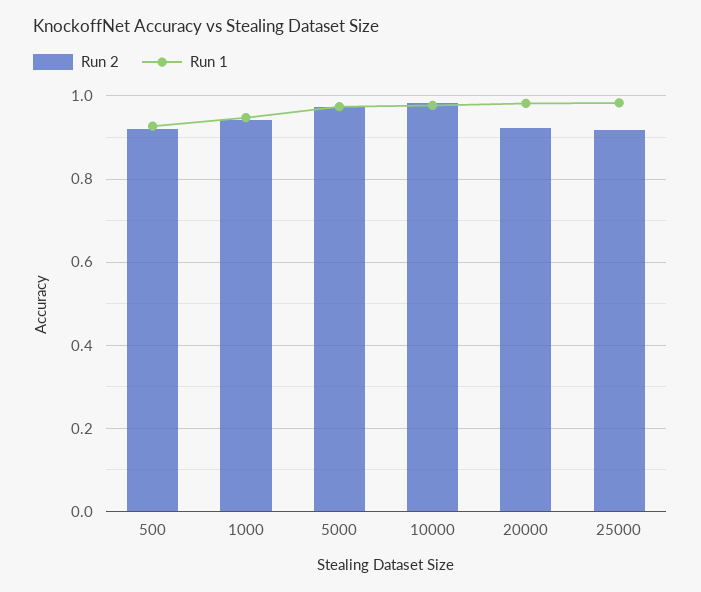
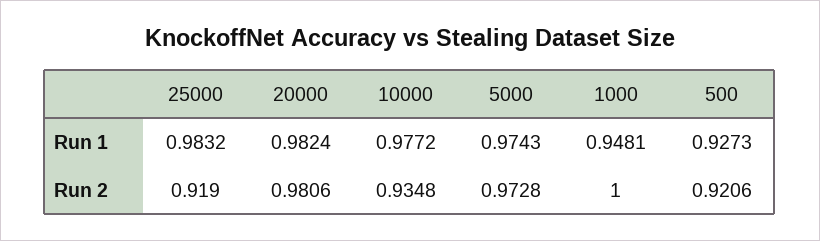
  {
    "Run 2": {
      "500": 0.9206,
-     "1000": 0.94,
+     "1000": 1,
      "5000": 0.9728,
-     "10000": 0.98,
+     "10000": 0.9348,
-     "20000": 0.92,
+     "20000": 0.9806,
      "25000": 0.919
    },
    "Run 1": {
      "500": 0.9273,
      "1000": 0.9481,
      "5000": 0.9743,
      "10000": 0.9772,
      "20000": 0.9824,
      "25000": 0.9832
    }
  }

